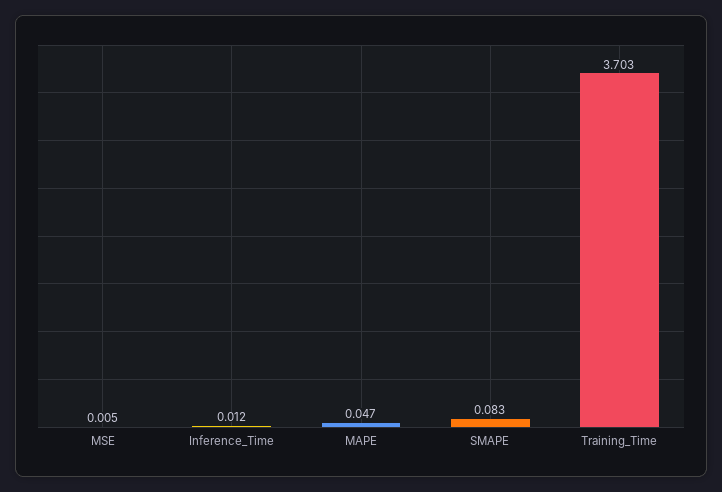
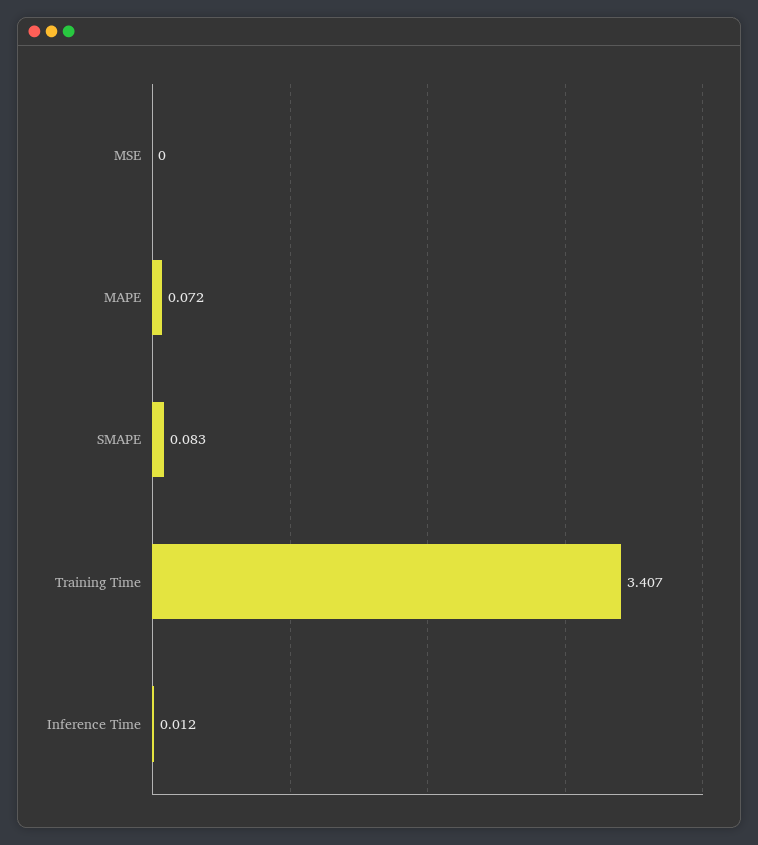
  {
-   "MSE": 0.005,
+   "MSE": 0,
    "Inference_Time": 0.012,
-   "MAPE": 0.047,
+   "MAPE": 0.072,
    "SMAPE": 0.083,
-   "Training_Time": 3.703
+   "Training_Time": 3.407
  }

